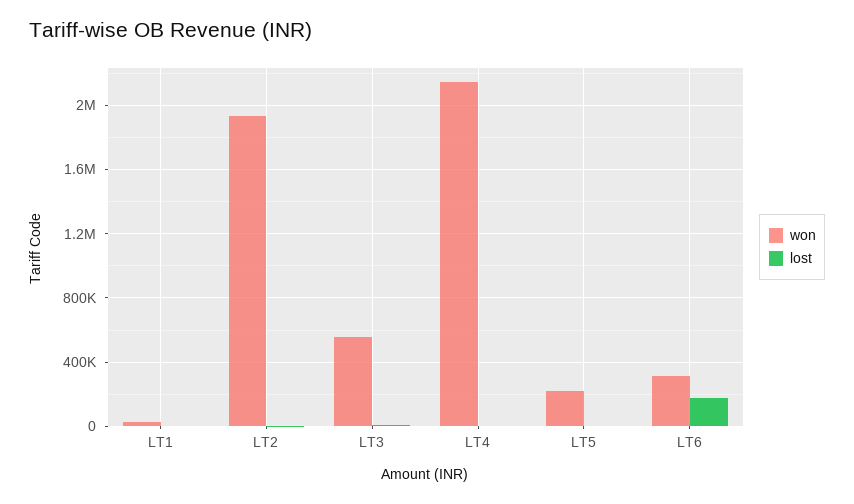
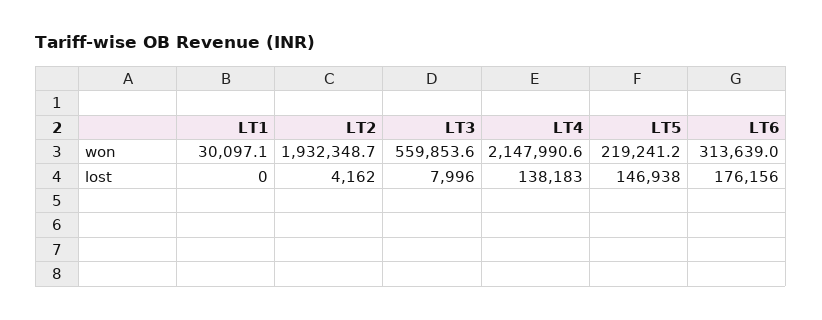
  {
    "won": {
      "LT1": 30097.1,
      "LT2": 1932348.7,
      "LT3": 559853.6,
      "LT4": 2147990.6,
      "LT5": 219241.2,
      "LT6": 313639
    },
    "lost": {
      "LT1": 0,
      "LT2": 4162,
      "LT3": 7996,
-     "LT4": 0,
+     "LT4": 138183,
-     "LT5": 0,
+     "LT5": 146938,
      "LT6": 176156
    }
  }

